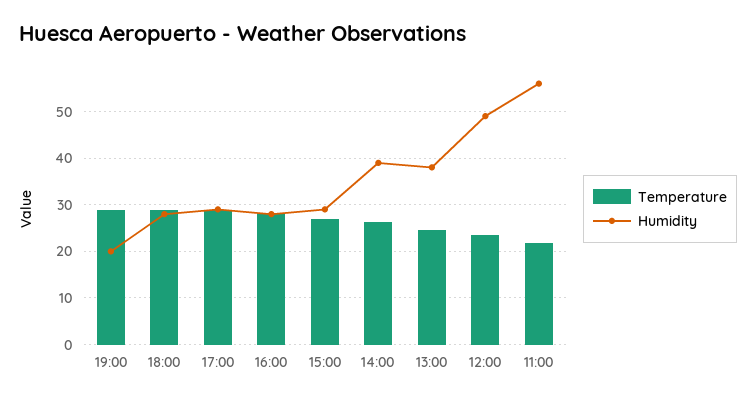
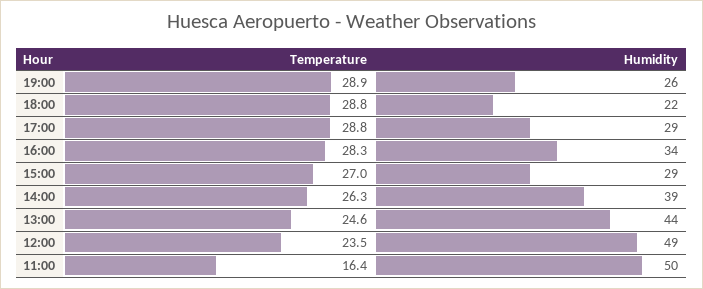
  {
    "Temperature": {
      "19:00": 28.9,
      "18:00": 28.8,
      "17:00": 28.8,
      "16:00": 28.3,
      "15:00": 27,
      "14:00": 26.3,
      "13:00": 24.6,
      "12:00": 23.5,
-     "11:00": 22
+     "11:00": 16.4
    },
    "Humidity": {
-     "19:00": 20,
+     "19:00": 26,
-     "18:00": 28,
+     "18:00": 22,
      "17:00": 29,
-     "16:00": 28,
+     "16:00": 34,
      "15:00": 29,
      "14:00": 39,
-     "13:00": 38,
+     "13:00": 44,
      "12:00": 49,
-     "11:00": 56
+     "11:00": 50
    }
  }

